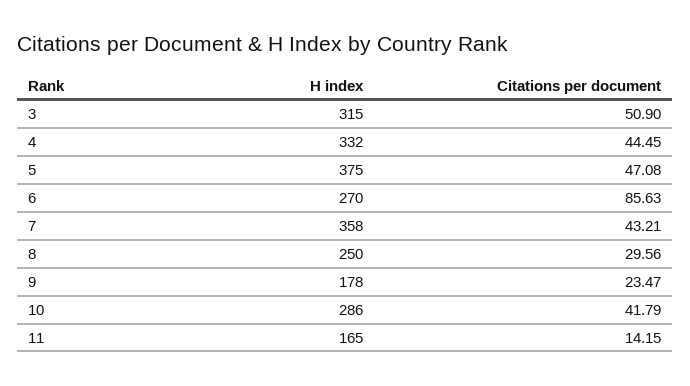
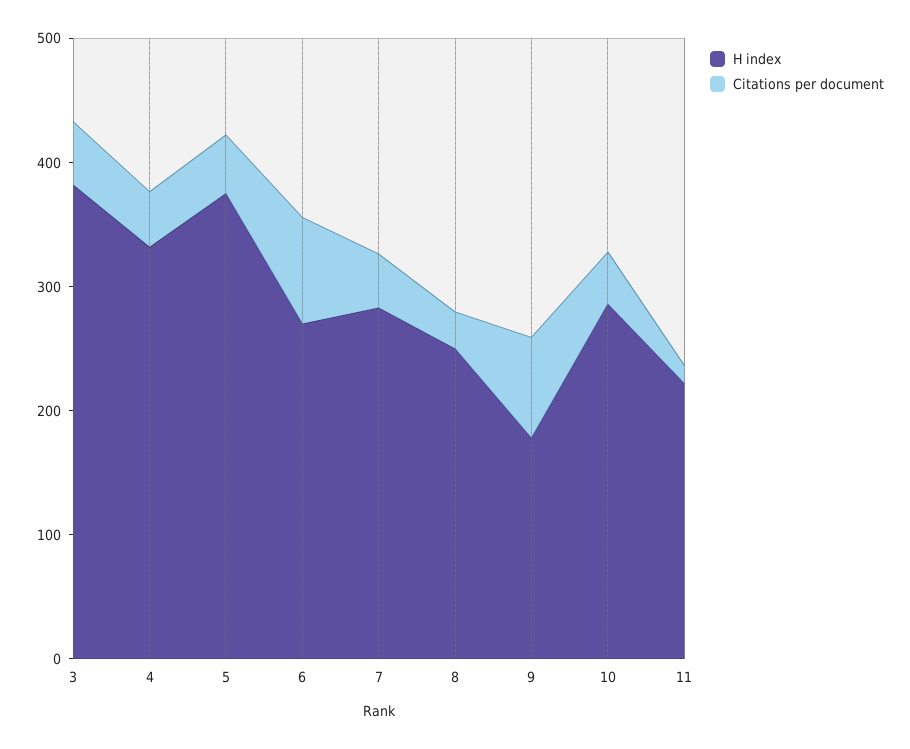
  {
    "H index": {
-     "3": 315,
+     "3": 380,
      "4": 332,
      "5": 375,
      "6": 270,
-     "7": 358,
+     "7": 280,
      "8": 250,
      "9": 178,
      "10": 286,
-     "11": 165
+     "11": 220
    },
    "Citations per document": {
      "3": 50.9,
      "4": 44.45,
      "5": 47.08,
      "6": 85.63,
      "7": 43.21,
      "8": 29.56,
-     "9": 23.47,
+     "9": 80,
      "10": 41.79,
      "11": 14.15
    }
  }

